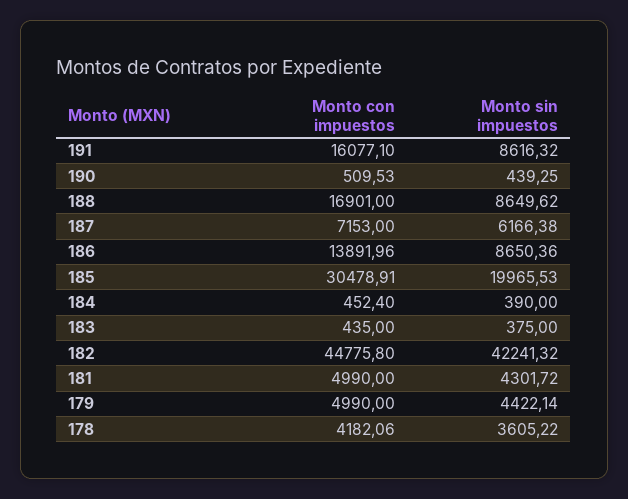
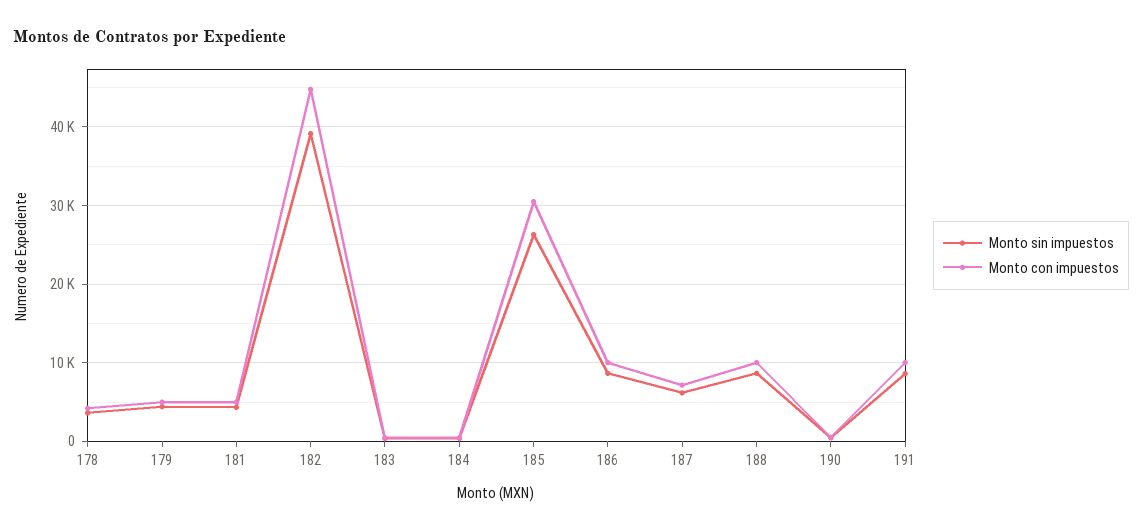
  {
    "Monto con impuestos": {
-     "191": 16077.1,
+     "191": 10000,
      "190": 509.53,
-     "188": 16901,
+     "188": 10000,
      "187": 7153,
-     "186": 13891.96,
+     "186": 10000,
      "185": 30478.91,
      "184": 452.4,
      "183": 435,
      "182": 44775.8,
      "181": 4990,
      "179": 4990,
      "178": 4182.06
    },
    "Monto sin impuestos": {
      "191": 8616.32,
      "190": 439.25,
      "188": 8649.62,
      "187": 6166.38,
      "186": 8650.36,
-     "185": 19965.53,
+     "185": 26000,
      "184": 390,
      "183": 375,
-     "182": 42241.32,
+     "182": 39000,
      "181": 4301.72,
      "179": 4422.14,
      "178": 3605.22
    }
  }

